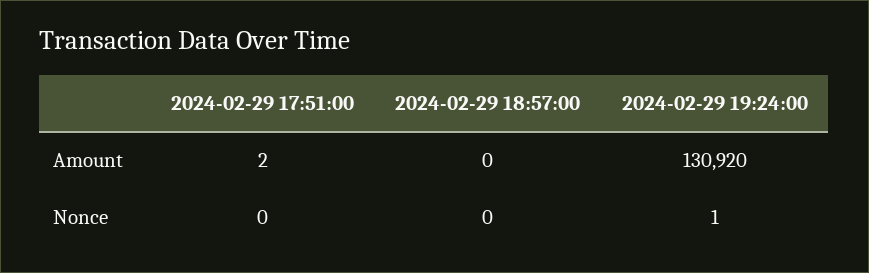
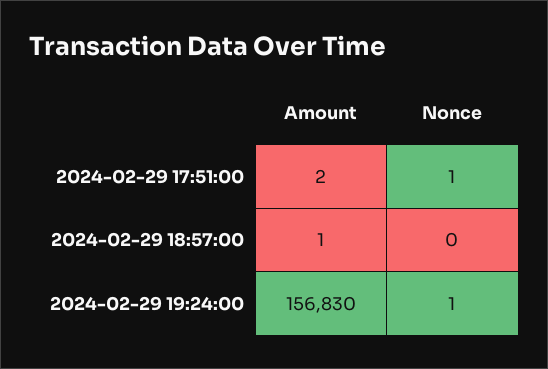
  {
    "2024-02-29 17:51:00": {
      "Amount": 2,
-     "Nonce": 0
+     "Nonce": 1
    },
    "2024-02-29 18:57:00": {
-     "Amount": 0,
+     "Amount": 1,
      "Nonce": 0
    },
    "2024-02-29 19:24:00": {
-     "Amount": 130920,
+     "Amount": 156830,
      "Nonce": 1
    }
  }

